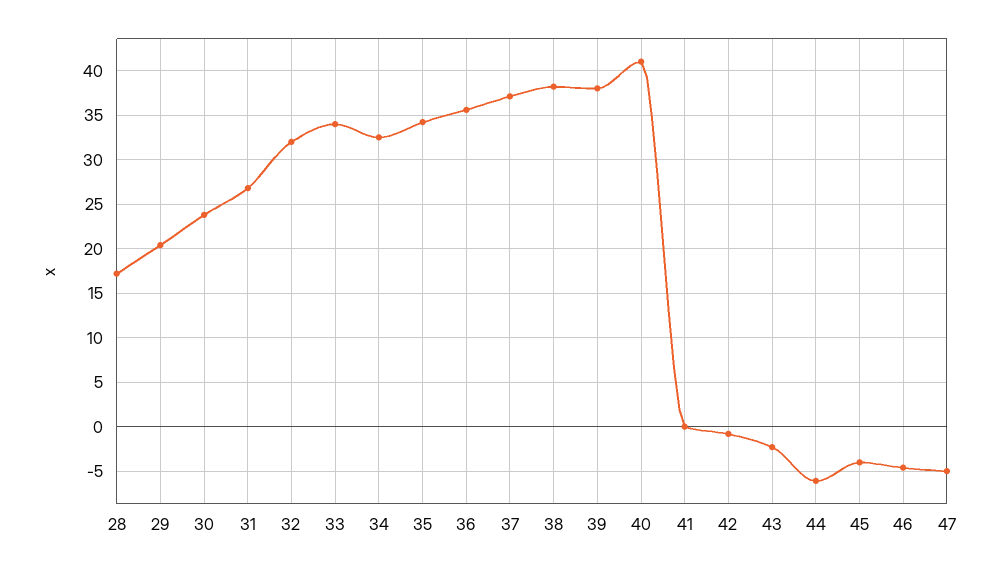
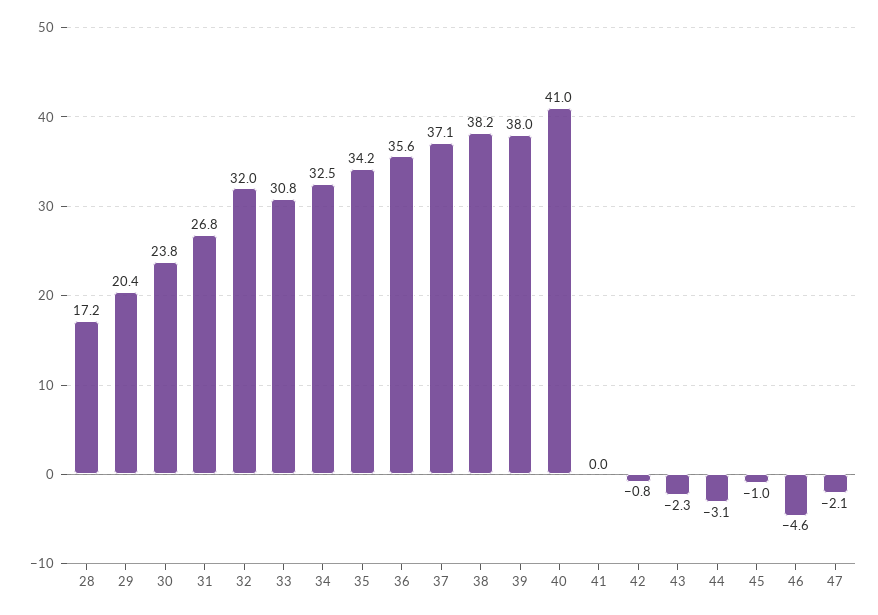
  {
    "28": 17.2,
    "29": 20.4,
    "30": 23.8,
    "31": 26.8,
    "32": 32,
-   "33": 34,
+   "33": 30.8,
    "34": 32.5,
    "35": 34.2,
    "36": 35.6,
    "37": 37.1,
    "38": 38.2,
    "39": 38,
    "40": 41,
    "41": 0,
    "42": -0.8,
    "43": -2.3,
-   "44": -6,
+   "44": -3.1,
-   "45": -4,
+   "45": -1,
    "46": -4.6,
-   "47": -5
+   "47": -2.1
  }

